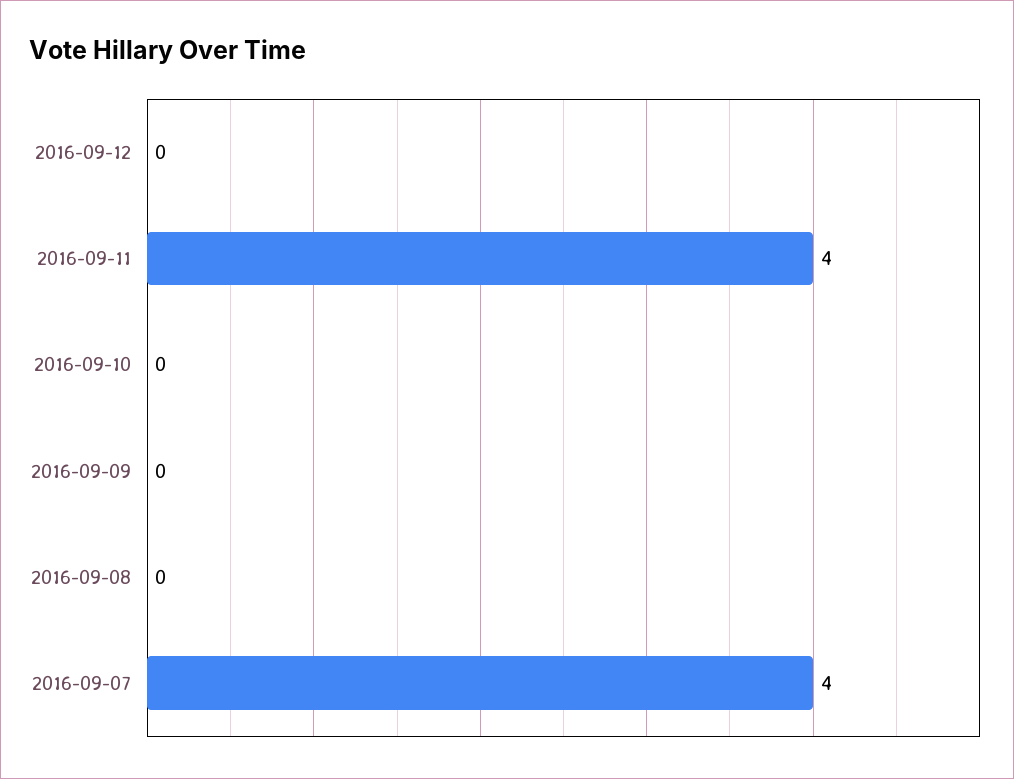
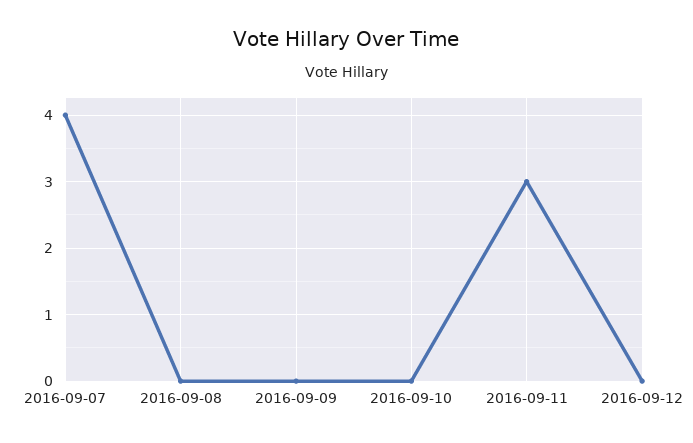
  {
    "2016-09-12": 0,
-   "2016-09-11": 4,
+   "2016-09-11": 3,
    "2016-09-10": 0,
    "2016-09-09": 0,
    "2016-09-08": 0,
    "2016-09-07": 4
  }

